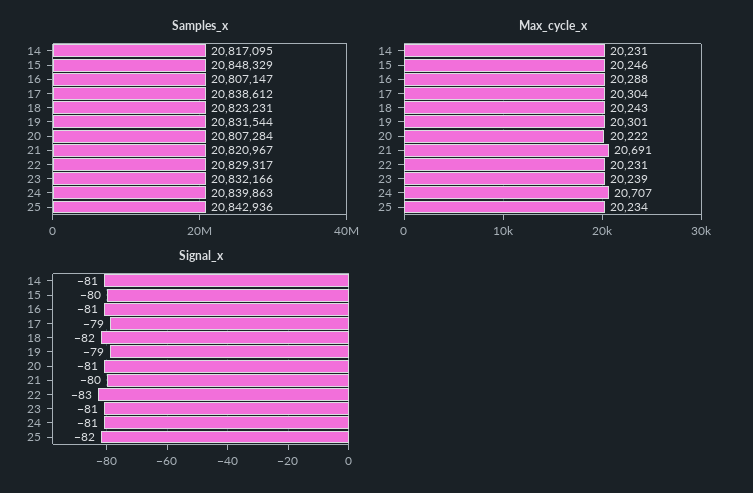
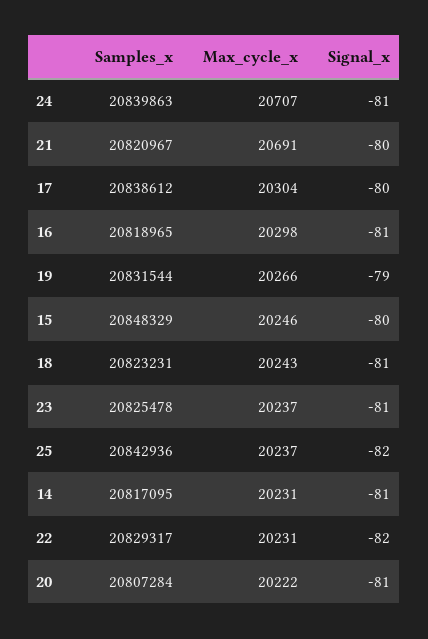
  {
    "Samples_x": {
      "14": 20817095,
      "15": 20848329,
-     "16": 20807147,
+     "16": 20818965,
      "17": 20838612,
      "18": 20823231,
      "19": 20831544,
      "20": 20807284,
      "21": 20820967,
      "22": 20829317,
-     "23": 20832166,
+     "23": 20825478,
      "24": 20839863,
      "25": 20842936
    },
    "Max_cycle_x": {
      "14": 20231,
      "15": 20246,
-     "16": 20288,
+     "16": 20298,
      "17": 20304,
      "18": 20243,
-     "19": 20301,
+     "19": 20266,
      "20": 20222,
      "21": 20691,
      "22": 20231,
-     "23": 20239,
+     "23": 20237,
      "24": 20707,
-     "25": 20234
+     "25": 20237
    },
    "Signal_x": {
      "14": -81,
      "15": -80,
      "16": -81,
-     "17": -79,
+     "17": -80,
-     "18": -82,
+     "18": -81,
      "19": -79,
      "20": -81,
      "21": -80,
-     "22": -83,
+     "22": -82,
      "23": -81,
      "24": -81,
      "25": -82
    }
  }

